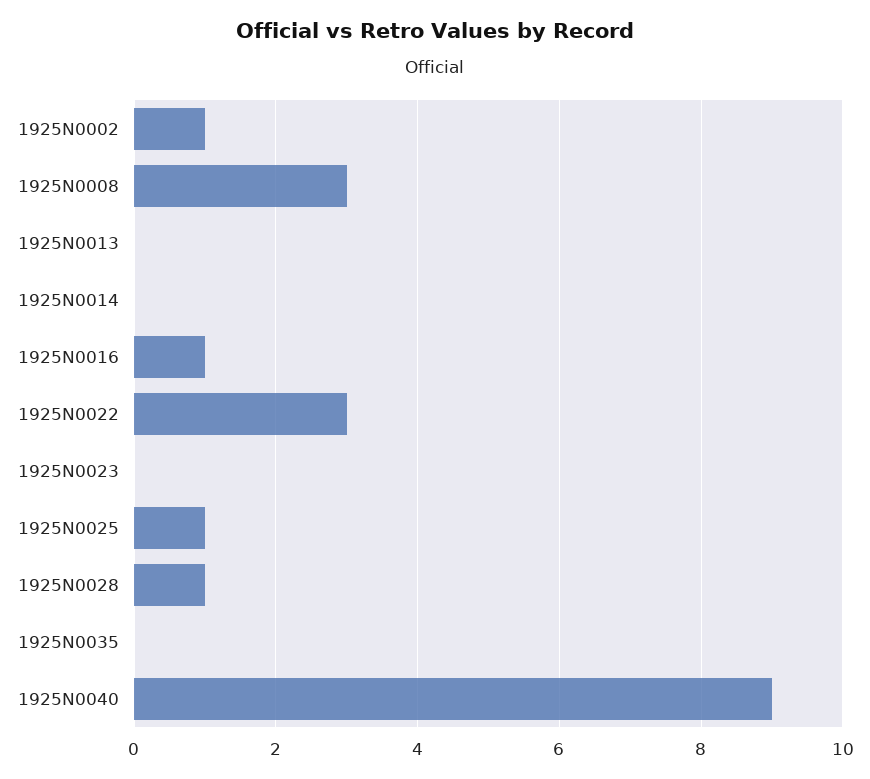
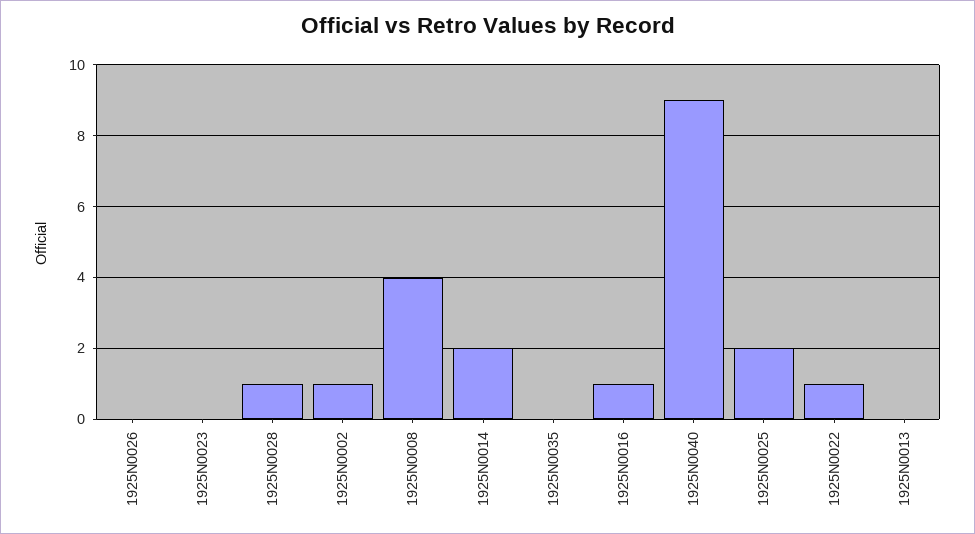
  {
    "1925N0002": 1,
-   "1925N0008": 3,
+   "1925N0008": 4,
    "1925N0013": 0,
-   "1925N0014": 0,
+   "1925N0014": 2,
    "1925N0016": 1,
-   "1925N0022": 3,
+   "1925N0022": 1,
    "1925N0023": 0,
-   "1925N0025": 1,
+   "1925N0025": 2,
    "1925N0028": 1,
    "1925N0035": 0,
-   "1925N0040": 9
+   "1925N0040": 9,
+   "1925N0026": 0
  }

